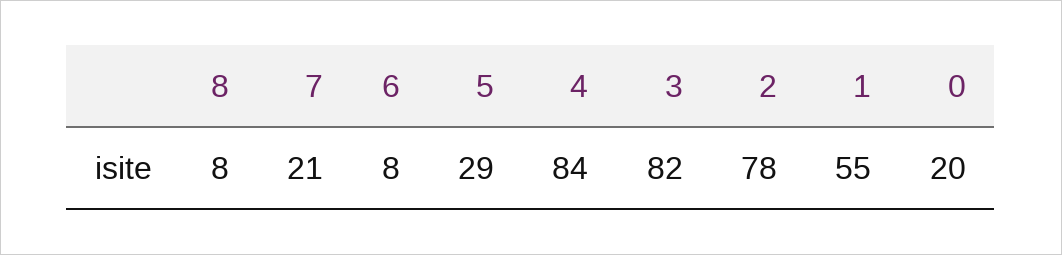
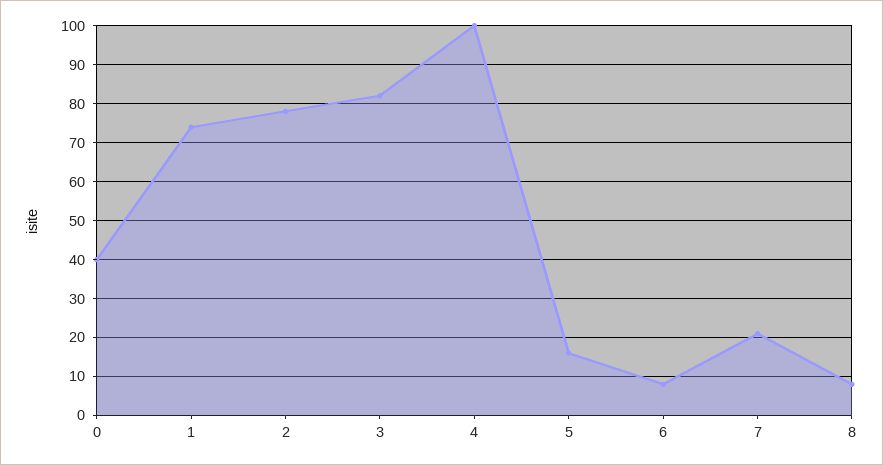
  {
    "8": 8,
    "7": 21,
    "6": 8,
-   "5": 29,
+   "5": 15,
-   "4": 84,
+   "4": 100,
    "3": 82,
    "2": 78,
-   "1": 55,
+   "1": 75,
-   "0": 20
+   "0": 40
  }

